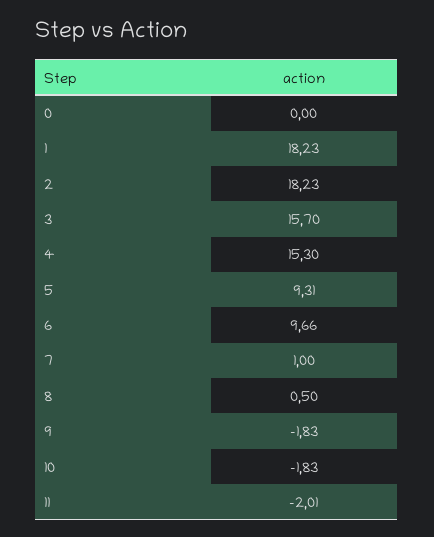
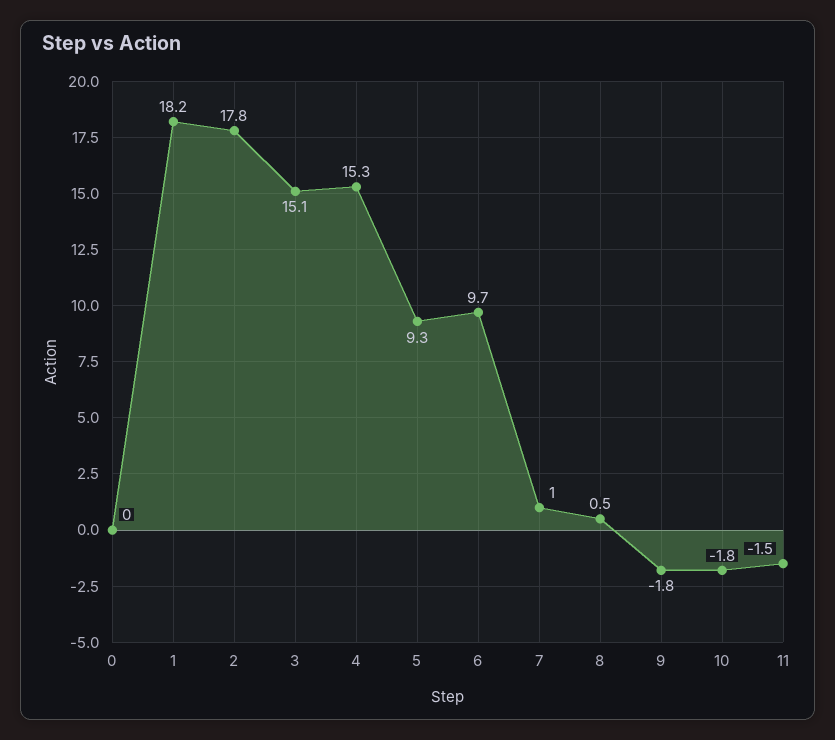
  {
    "0": 0,
    "1": 18.23,
-   "2": 18.23,
+   "2": 17.8,
-   "3": 15.7,
+   "3": 15.1,
    "4": 15.3,
    "5": 9.31,
    "6": 9.66,
    "7": 1,
    "8": 0.5,
    "9": -1.83,
    "10": -1.83,
-   "11": -2.01
+   "11": -1.5
  }

